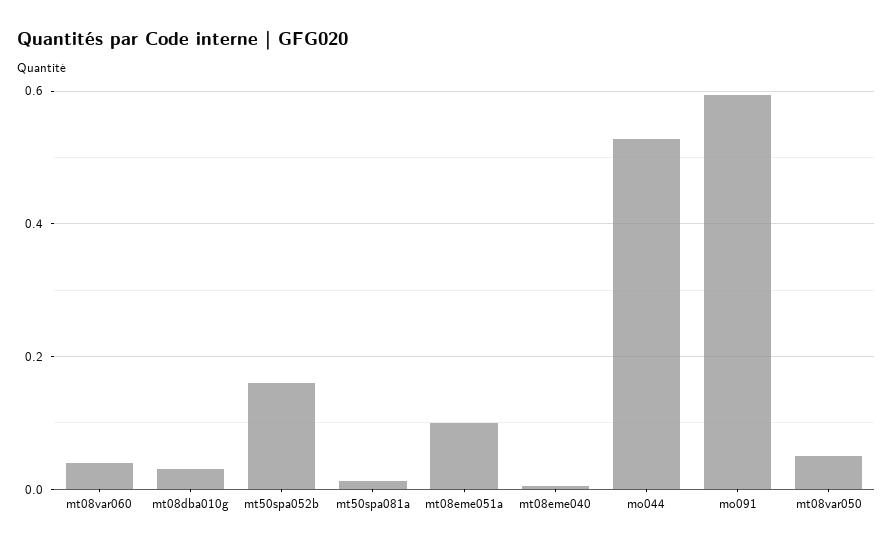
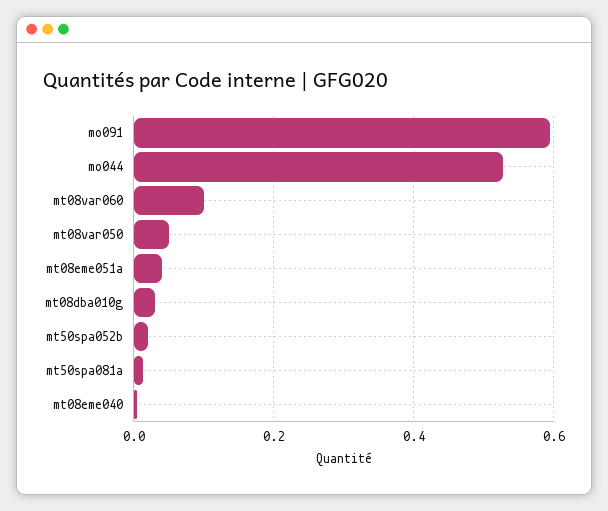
  {
-   "mt08var060": 0.04,
+   "mt08var060": 0.1,
    "mt08dba010g": 0.04,
-   "mt50spa052b": 0.16,
+   "mt50spa052b": 0.02,
    "mt50spa081a": 0.02,
-   "mt08eme051a": 0.1,
+   "mt08eme051a": 0.04,
    "mt08eme040": 0,
    "mo044": 0.52,
    "mo091": 0.6,
    "mt08var050": 0.06
  }

